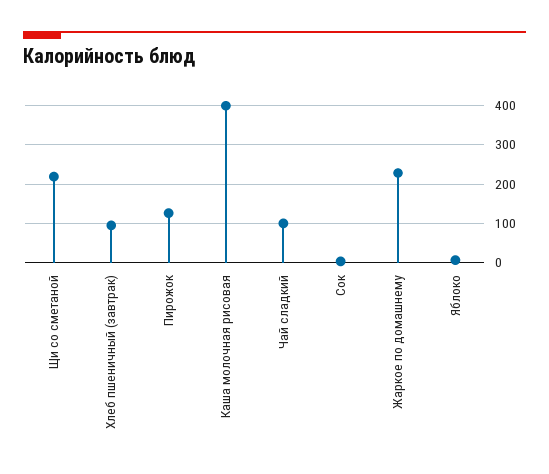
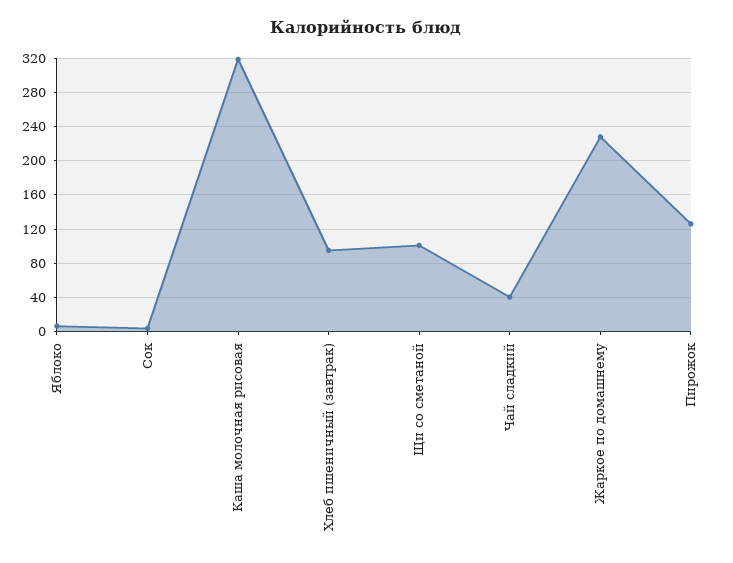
  {
-   "Щи со сметаной": 220,
+   "Щи со сметаной": 100,
    "Хлеб пшеничный (завтрак)": 100,
    "Пирожок": 130,
-   "Каша молочная рисовая": 400,
+   "Каша молочная рисовая": 320,
-   "Чай сладкий": 100,
+   "Чай сладкий": 40,
    "Сок": 0,
    "Жаркое по домашнему": 230,
    "Яблоко": 10
  }

